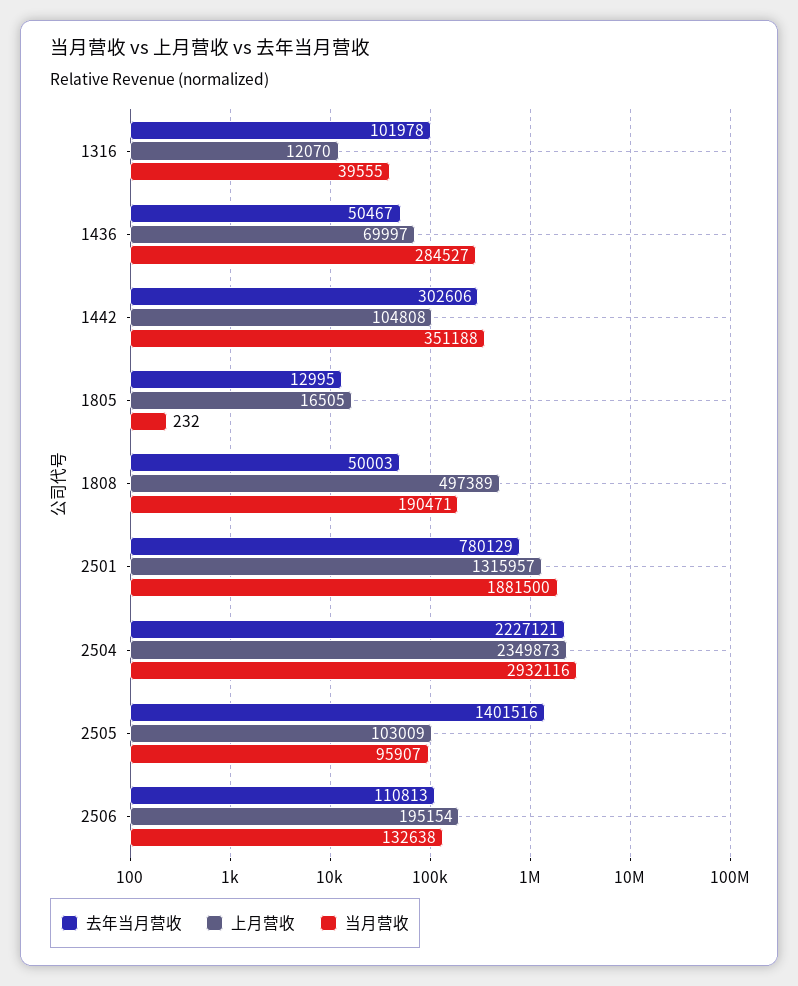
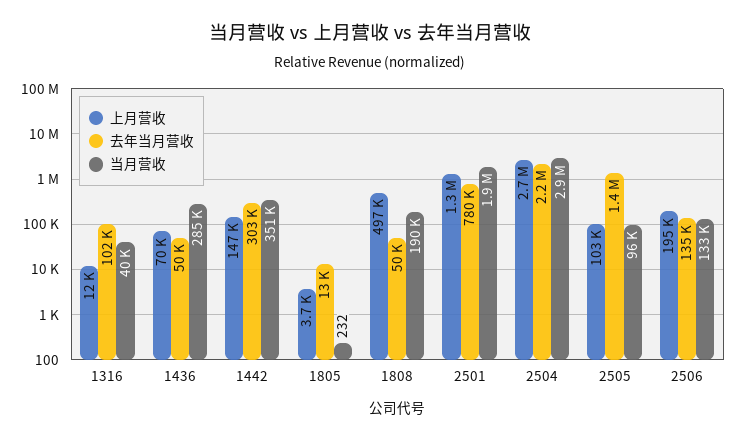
  {
    "去年当月营收": {
      "1316": 101978,
      "1436": 50467,
      "1442": 302606,
      "1805": 12995,
      "1808": 50003,
      "2501": 780129,
      "2504": 2227121,
      "2505": 1401516,
-     "2506": 110813
+     "2506": 135000
    },
    "上月营收": {
      "1316": 12070,
      "1436": 69997,
-     "1442": 104808,
+     "1442": 147000,
-     "1805": 16505,
+     "1805": 3700,
      "1808": 497389,
      "2501": 1315957,
-     "2504": 2349873,
+     "2504": 2700000,
      "2505": 103009,
      "2506": 195154
    },
    "当月营收": {
      "1316": 39555,
      "1436": 284527,
      "1442": 351188,
      "1805": 232,
      "1808": 190471,
      "2501": 1881500,
      "2504": 2932116,
      "2505": 95907,
      "2506": 132638
    }
  }

